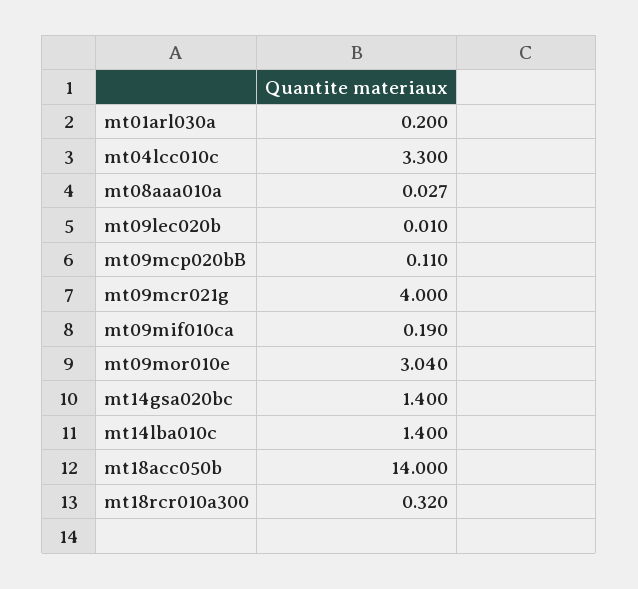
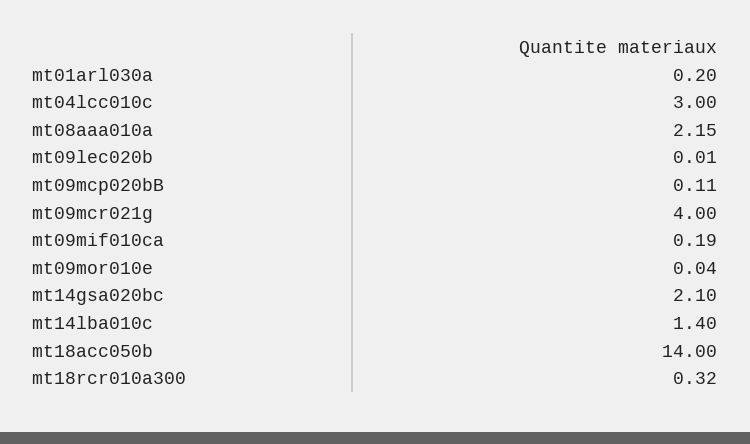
  {
    "mt01arl030a": 0.2,
-   "mt04lcc010c": 3.3,
+   "mt04lcc010c": 3,
-   "mt08aaa010a": 0.027,
+   "mt08aaa010a": 2.15,
    "mt09lec020b": 0.01,
    "mt09mcp020bB": 0.11,
    "mt09mcr021g": 4,
    "mt09mif010ca": 0.19,
-   "mt09mor010e": 3.04,
+   "mt09mor010e": 0.04,
-   "mt14gsa020bc": 1.4,
+   "mt14gsa020bc": 2.1,
    "mt14lba010c": 1.4,
    "mt18acc050b": 14,
    "mt18rcr010a300": 0.32
  }

